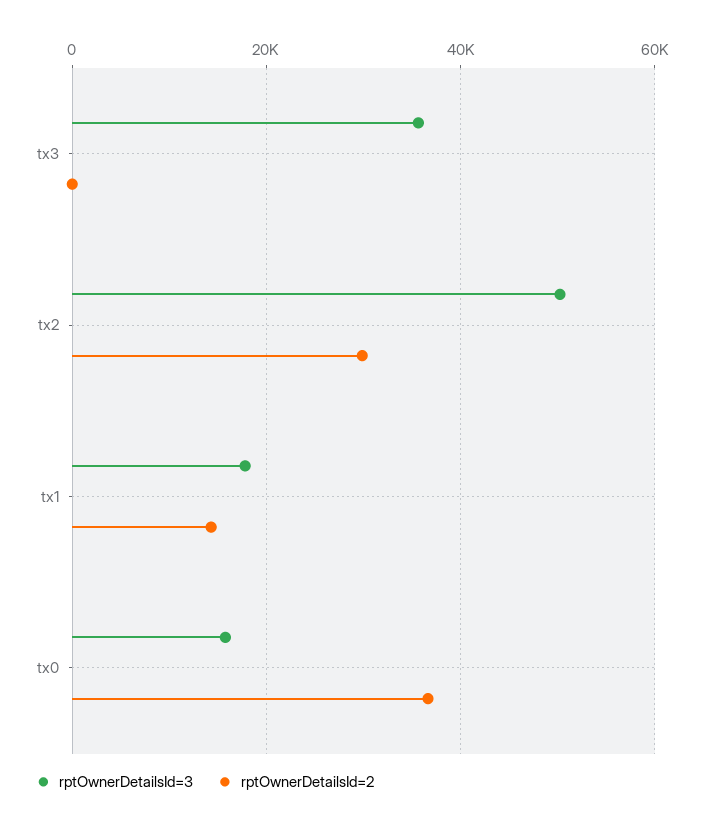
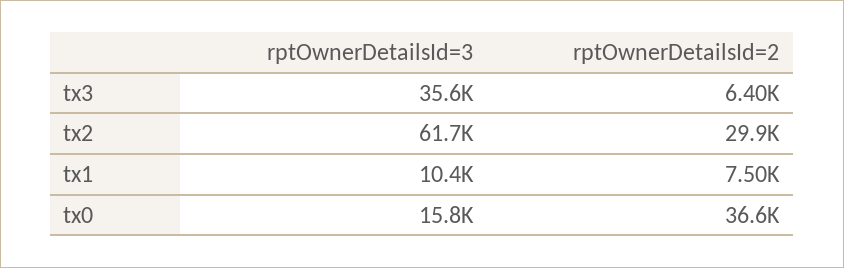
  {
    "rptOwnerDetailsId=3": {
      "tx3": 35600,
-     "tx2": 50000,
+     "tx2": 61700,
-     "tx1": 18000,
+     "tx1": 10400,
      "tx0": 15800
    },
    "rptOwnerDetailsId=2": {
-     "tx3": 0,
+     "tx3": 6400,
      "tx2": 29900,
-     "tx1": 14000,
+     "tx1": 7500,
      "tx0": 36600
    }
  }

